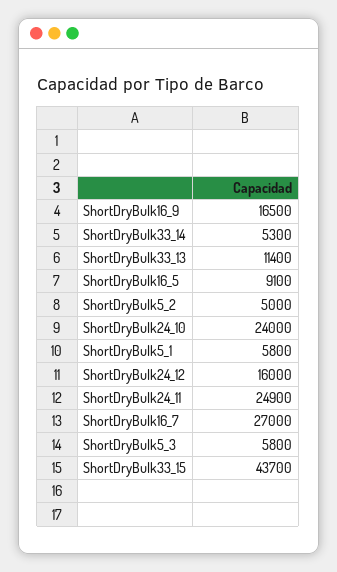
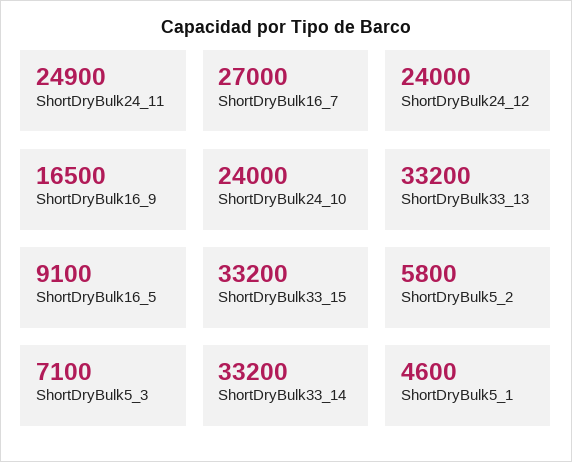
  {
    "ShortDryBulk16_9": 16500,
-   "ShortDryBulk33_14": 5300,
+   "ShortDryBulk33_14": 33200,
-   "ShortDryBulk33_13": 11400,
+   "ShortDryBulk33_13": 33200,
    "ShortDryBulk16_5": 9100,
-   "ShortDryBulk5_2": 5000,
+   "ShortDryBulk5_2": 5800,
    "ShortDryBulk24_10": 24000,
-   "ShortDryBulk5_1": 5800,
+   "ShortDryBulk5_1": 4600,
-   "ShortDryBulk24_12": 16000,
+   "ShortDryBulk24_12": 24000,
    "ShortDryBulk24_11": 24900,
    "ShortDryBulk16_7": 27000,
-   "ShortDryBulk5_3": 5800,
+   "ShortDryBulk5_3": 7100,
-   "ShortDryBulk33_15": 43700
+   "ShortDryBulk33_15": 33200
  }

